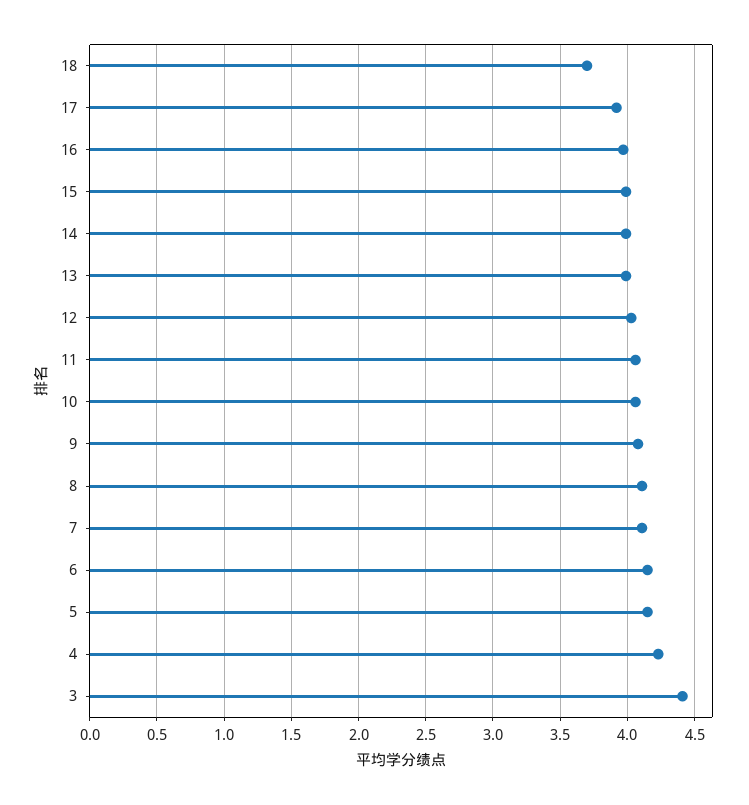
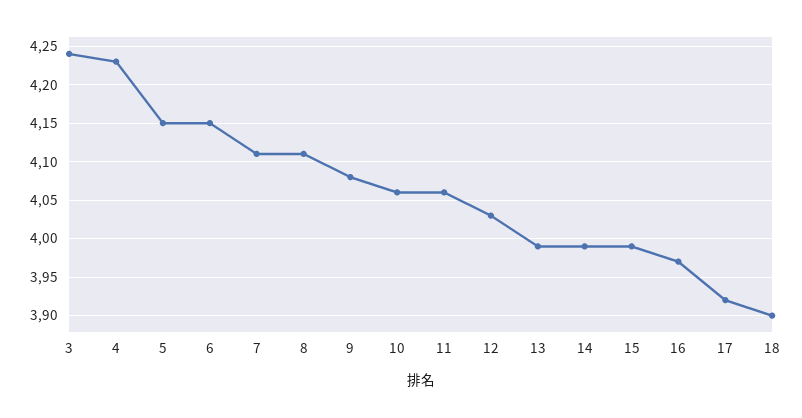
  {
-   "18": 3.7,
+   "18": 3.9,
    "17": 3.92,
    "16": 3.97,
    "15": 3.99,
    "14": 3.99,
    "13": 3.99,
    "12": 4.03,
    "11": 4.06,
    "10": 4.06,
    "9": 4.08,
    "8": 4.11,
    "7": 4.11,
    "6": 4.15,
    "5": 4.15,
    "4": 4.23,
-   "3": 4.4
+   "3": 4.24
  }

